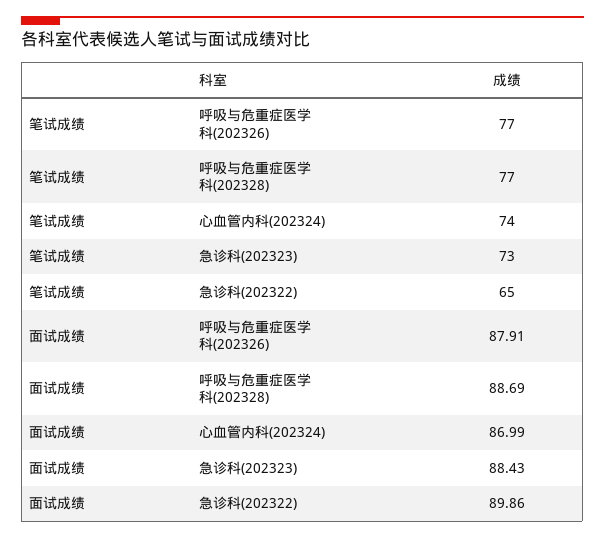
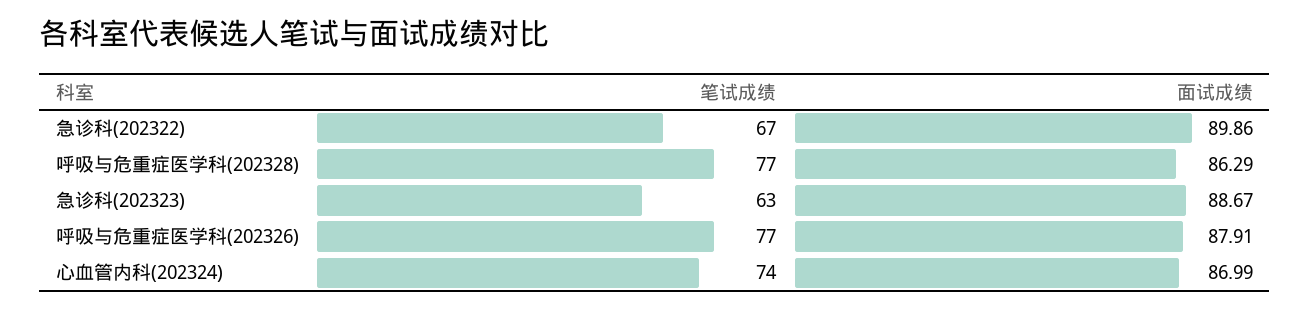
  {
    "笔试成绩": {
      "呼吸与危重症医学科(202326)": 77,
      "呼吸与危重症医学科(202328)": 77,
      "心血管内科(202324)": 74,
-     "急诊科(202323)": 73,
+     "急诊科(202323)": 63,
-     "急诊科(202322)": 65
+     "急诊科(202322)": 67
    },
    "面试成绩": {
      "呼吸与危重症医学科(202326)": 87.91,
-     "呼吸与危重症医学科(202328)": 88.69,
+     "呼吸与危重症医学科(202328)": 86.29,
      "心血管内科(202324)": 86.99,
-     "急诊科(202323)": 88.43,
+     "急诊科(202323)": 88.67,
      "急诊科(202322)": 89.86
    }
  }

